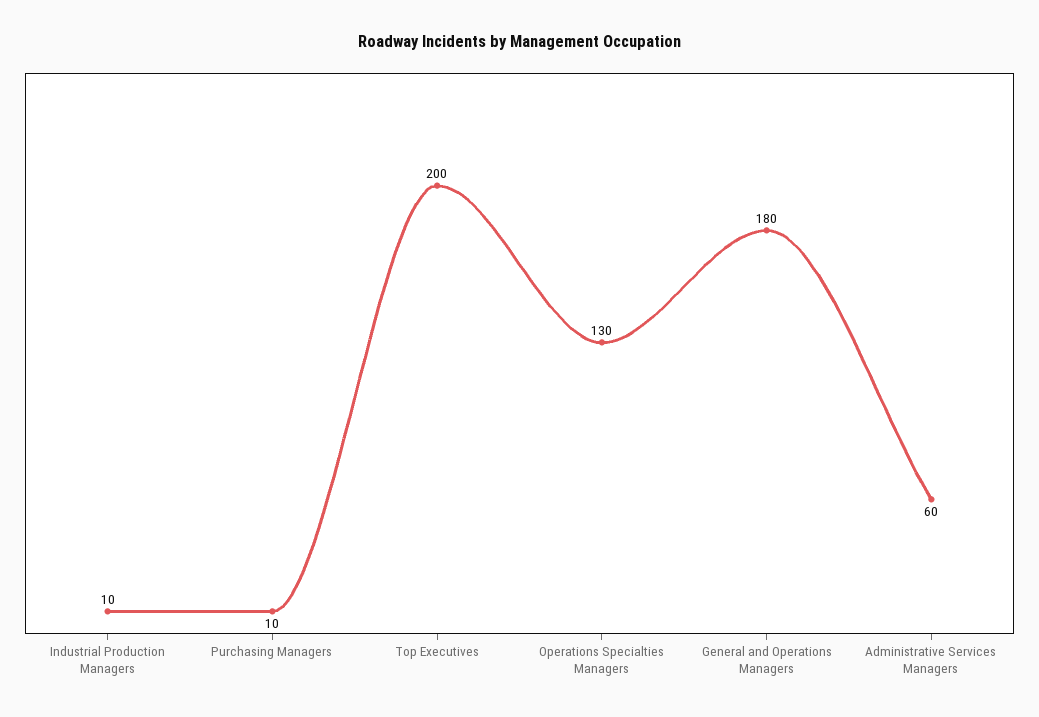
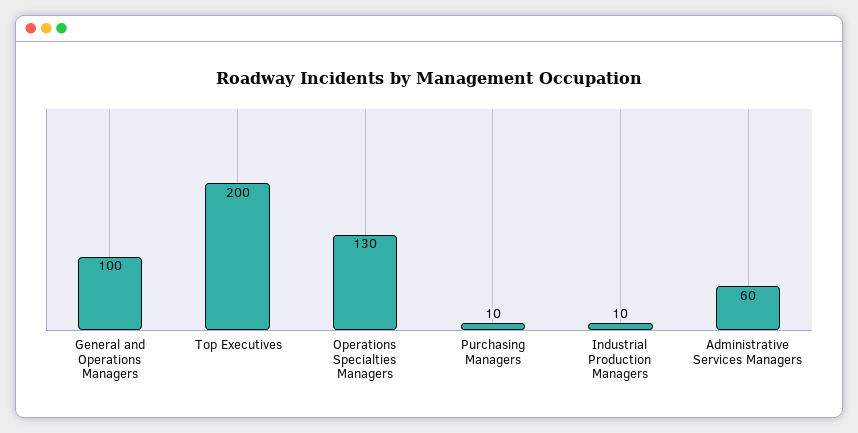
  {
    "Industrial Production Managers": 10,
    "Purchasing Managers": 10,
    "Top Executives": 200,
    "Operations Specialties Managers": 130,
-   "General and Operations Managers": 180,
+   "General and Operations Managers": 100,
    "Administrative Services Managers": 60
  }

